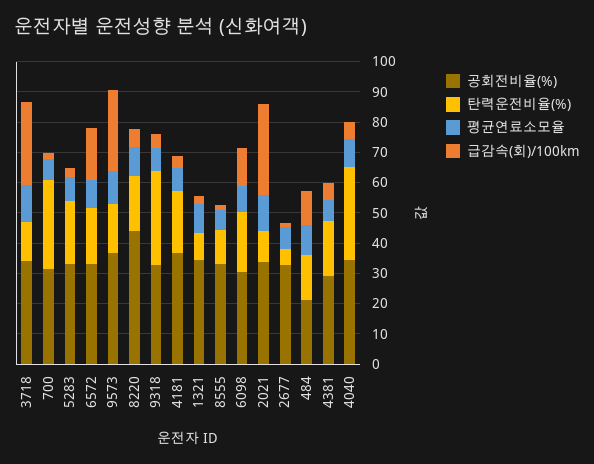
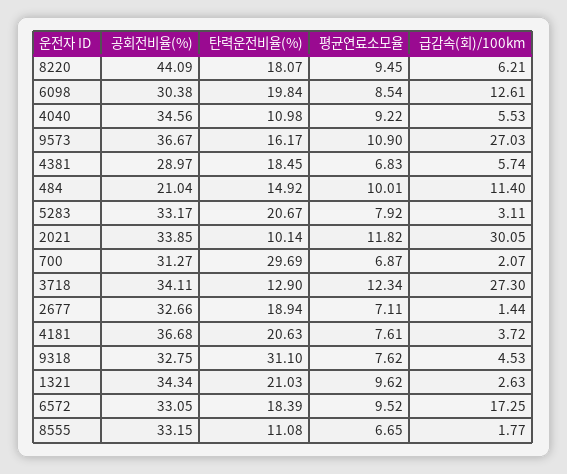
  {
    "공회전비율(%)": {
      "3718": 34.11,
      "700": 31.27,
      "5283": 33.17,
      "6572": 33.05,
      "9573": 36.67,
      "8220": 44.09,
      "9318": 32.75,
      "4181": 36.68,
      "1321": 34.34,
      "8555": 33.15,
      "6098": 30.38,
      "2021": 33.85,
      "2677": 32.66,
      "484": 21.04,
      "4381": 28.97,
      "4040": 34.56
    },
    "탄력운전비율(%)": {
      "3718": 12.9,
      "700": 29.69,
      "5283": 20.67,
      "6572": 18.39,
      "9573": 16.17,
      "8220": 18.07,
      "9318": 31.1,
      "4181": 20.63,
-     "1321": 10,
+     "1321": 21.03,
      "8555": 11.08,
      "6098": 19.84,
      "2021": 10.14,
-     "2677": 5,
+     "2677": 18.94,
      "484": 14.92,
      "4381": 18.45,
-     "4040": 30
+     "4040": 10.98
    },
    "평균연료소모율": {
      "3718": 12.34,
      "700": 6.87,
      "5283": 7.92,
      "6572": 9.52,
      "9573": 10.9,
      "8220": 9.45,
      "9318": 7.62,
      "4181": 7.61,
      "1321": 9.62,
      "8555": 6.65,
      "6098": 8.54,
      "2021": 11.82,
      "2677": 7.11,
      "484": 10.01,
      "4381": 6.83,
      "4040": 9.22
    },
    "급감속(회)/100km": {
      "3718": 27.3,
      "700": 2.07,
      "5283": 3.11,
      "6572": 17.25,
      "9573": 27.03,
      "8220": 6.21,
      "9318": 4.53,
      "4181": 3.72,
      "1321": 2.63,
      "8555": 1.77,
      "6098": 12.61,
      "2021": 30.05,
      "2677": 1.44,
      "484": 11.4,
      "4381": 5.74,
      "4040": 5.53
    }
  }

